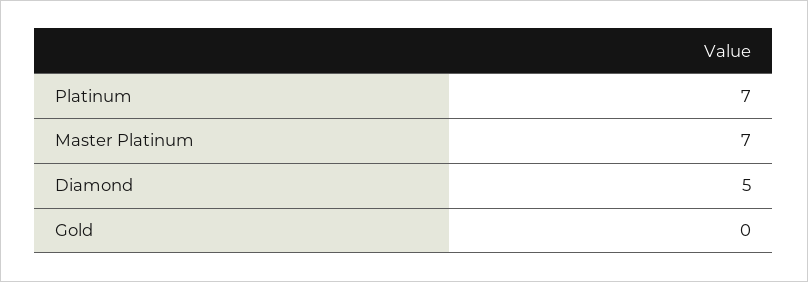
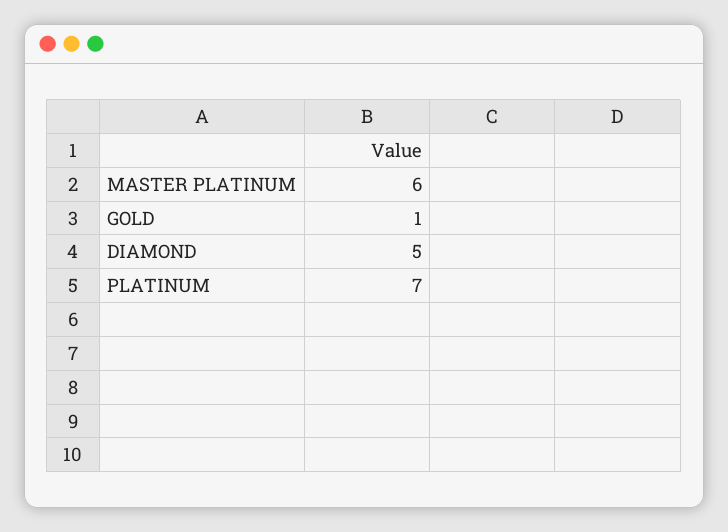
  {
    "Platinum": 7,
-   "Master Platinum": 7,
+   "Master Platinum": 6,
    "Diamond": 5,
-   "Gold": 0
+   "Gold": 1
  }

